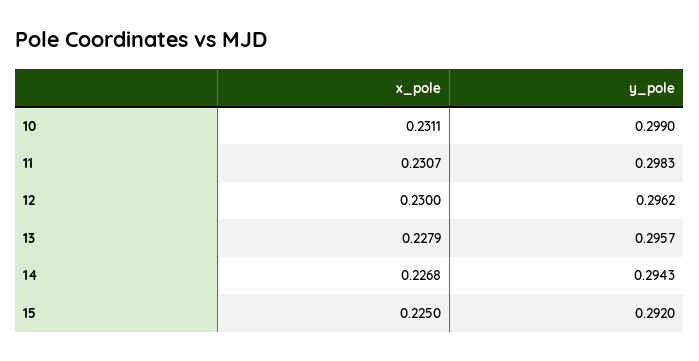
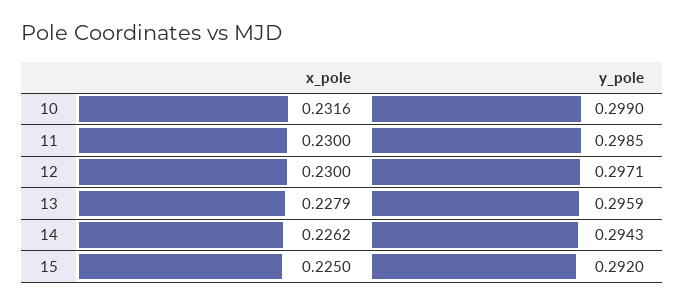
  {
    "x_pole": {
-     "10": 0.2311,
+     "10": 0.2316,
-     "11": 0.2307,
+     "11": 0.23,
      "12": 0.23,
      "13": 0.2279,
-     "14": 0.2268,
+     "14": 0.2262,
      "15": 0.225
    },
    "y_pole": {
      "10": 0.299,
-     "11": 0.2983,
+     "11": 0.2985,
-     "12": 0.2962,
+     "12": 0.2971,
-     "13": 0.2957,
+     "13": 0.2959,
      "14": 0.2943,
      "15": 0.292
    }
  }

